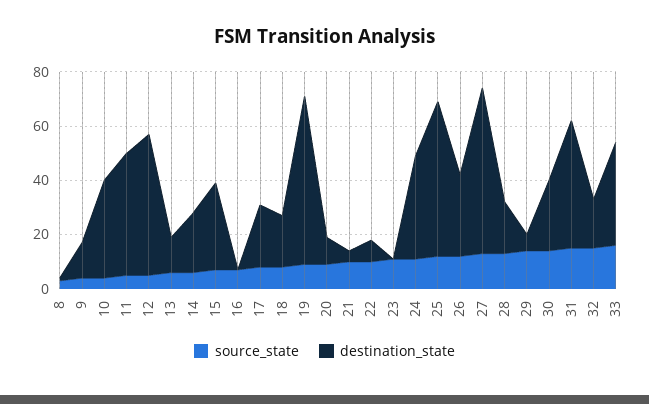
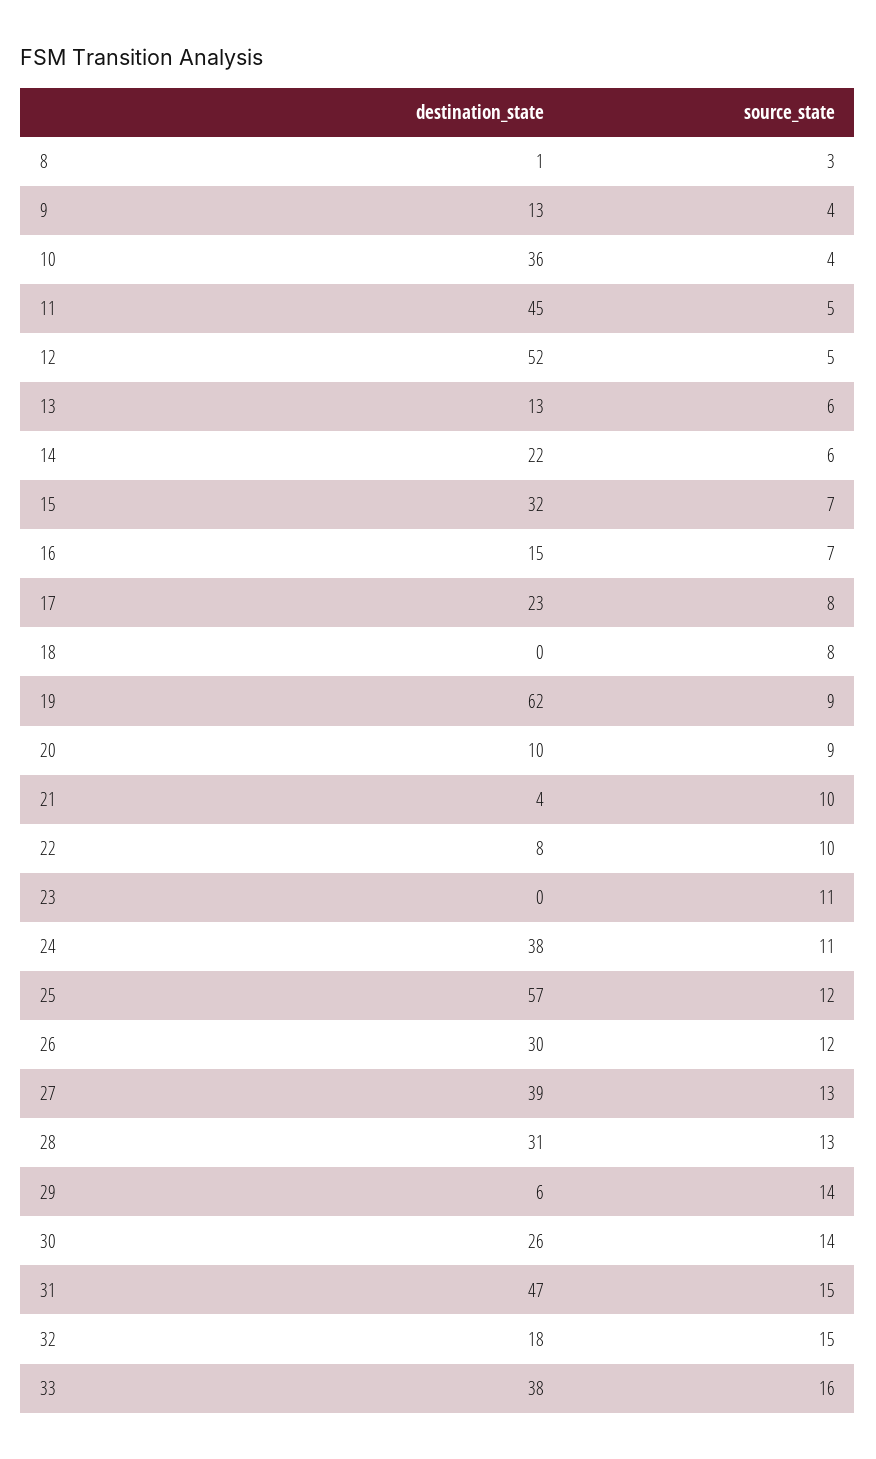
  {
    "source_state": {
      "8": 3,
      "9": 4,
      "10": 4,
      "11": 5,
      "12": 5,
      "13": 6,
      "14": 6,
      "15": 7,
      "16": 7,
      "17": 8,
      "18": 8,
      "19": 9,
      "20": 9,
      "21": 10,
      "22": 10,
      "23": 11,
      "24": 11,
      "25": 12,
      "26": 12,
      "27": 13,
      "28": 13,
      "29": 14,
      "30": 14,
      "31": 15,
      "32": 15,
      "33": 16
    },
    "destination_state": {
      "8": 1,
      "9": 13,
      "10": 36,
      "11": 45,
      "12": 52,
      "13": 13,
      "14": 22,
      "15": 32,
-     "16": 0,
+     "16": 15,
      "17": 23,
-     "18": 20,
+     "18": 0,
      "19": 62,
      "20": 10,
      "21": 4,
      "22": 8,
      "23": 0,
      "24": 38,
      "25": 57,
      "26": 30,
-     "27": 60,
+     "27": 39,
-     "28": 20,
+     "28": 31,
      "29": 6,
      "30": 26,
      "31": 47,
      "32": 18,
      "33": 38
    }
  }

